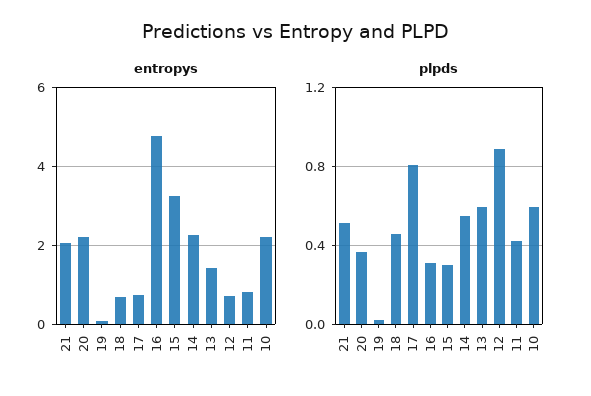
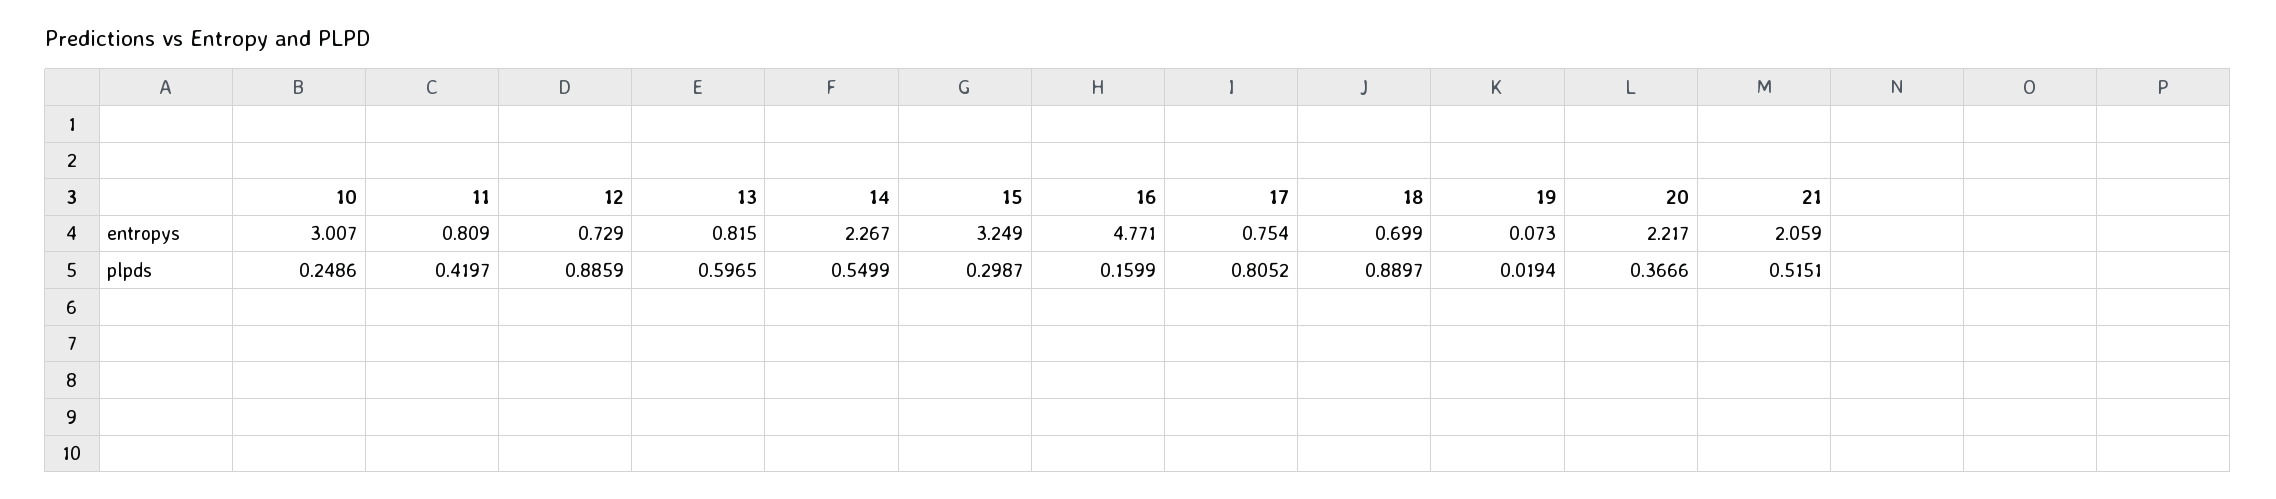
  {
    "entropys": {
      "21": 2.059,
      "20": 2.217,
      "19": 0.073,
      "18": 0.699,
      "17": 0.754,
      "16": 4.771,
      "15": 3.249,
      "14": 2.267,
-     "13": 1.4,
+     "13": 0.815,
      "12": 0.729,
      "11": 0.809,
-     "10": 2.2
+     "10": 3.007
    },
    "plpds": {
      "21": 0.5151,
      "20": 0.3666,
      "19": 0.0194,
-     "18": 0.45,
+     "18": 0.8897,
      "17": 0.8052,
-     "16": 0.3,
+     "16": 0.1599,
      "15": 0.2987,
      "14": 0.5499,
      "13": 0.5965,
      "12": 0.8859,
      "11": 0.4197,
-     "10": 0.6
+     "10": 0.2486
    }
  }

